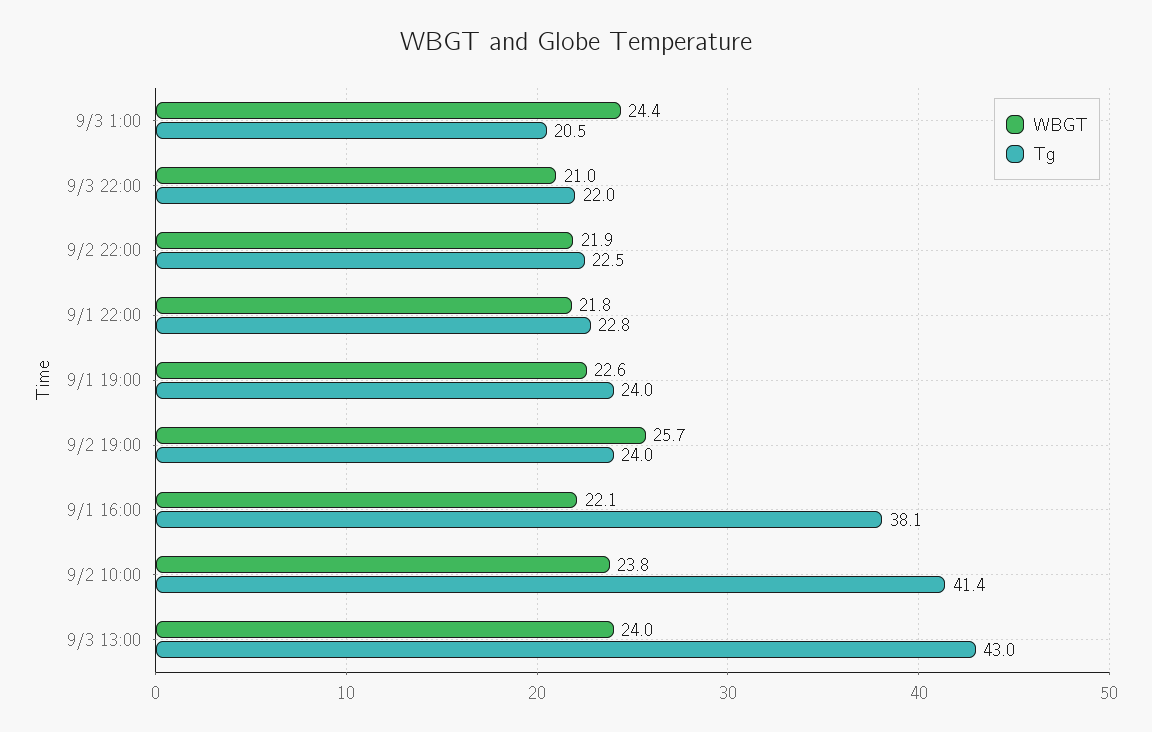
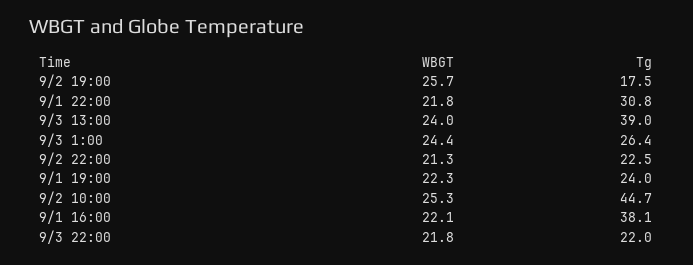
  {
    "WBGT": {
      "9/3 1:00": 24.4,
-     "9/3 22:00": 21,
+     "9/3 22:00": 21.8,
-     "9/2 22:00": 21.9,
+     "9/2 22:00": 21.3,
      "9/1 22:00": 21.8,
-     "9/1 19:00": 22.6,
+     "9/1 19:00": 22.3,
      "9/2 19:00": 25.7,
      "9/1 16:00": 22.1,
-     "9/2 10:00": 23.8,
+     "9/2 10:00": 25.3,
      "9/3 13:00": 24
    },
    "Tg": {
-     "9/3 1:00": 20.5,
+     "9/3 1:00": 26.4,
      "9/3 22:00": 22,
      "9/2 22:00": 22.5,
-     "9/1 22:00": 22.8,
+     "9/1 22:00": 30.8,
      "9/1 19:00": 24,
-     "9/2 19:00": 24,
+     "9/2 19:00": 17.5,
      "9/1 16:00": 38.1,
-     "9/2 10:00": 41.4,
+     "9/2 10:00": 44.7,
-     "9/3 13:00": 43
+     "9/3 13:00": 39
    }
  }

